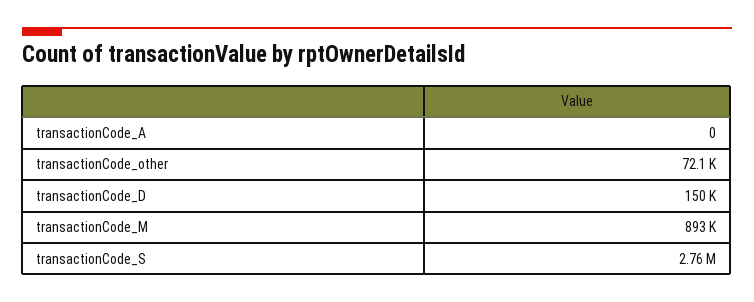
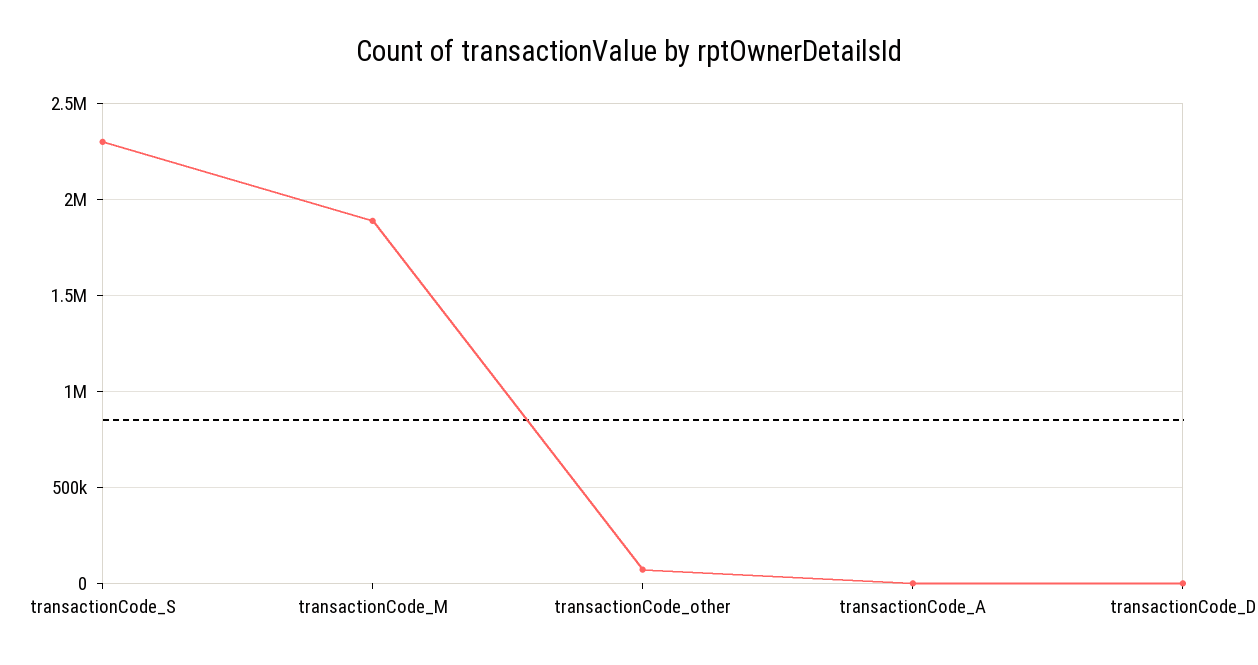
  {
    "transactionCode_A": 0,
    "transactionCode_other": 72100,
-   "transactionCode_D": 150000,
+   "transactionCode_D": 0,
-   "transactionCode_M": 893000,
+   "transactionCode_M": 1900000,
-   "transactionCode_S": 2760000
+   "transactionCode_S": 2300000
  }

